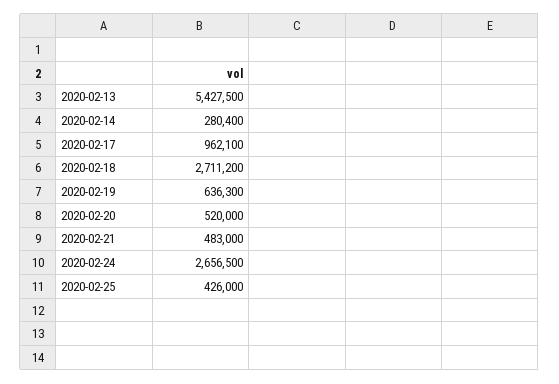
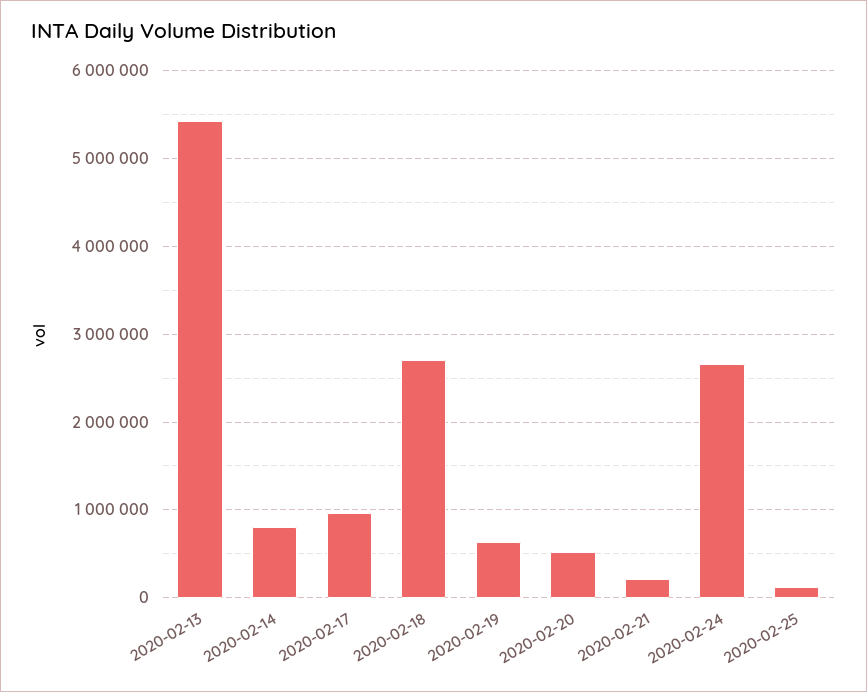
  {
    "2020-02-13": 5427500,
-   "2020-02-14": 280400,
+   "2020-02-14": 800000,
    "2020-02-17": 962100,
    "2020-02-18": 2711200,
    "2020-02-19": 636300,
    "2020-02-20": 520000,
-   "2020-02-21": 483000,
+   "2020-02-21": 200000,
    "2020-02-24": 2656500,
-   "2020-02-25": 426000
+   "2020-02-25": 100000
  }

